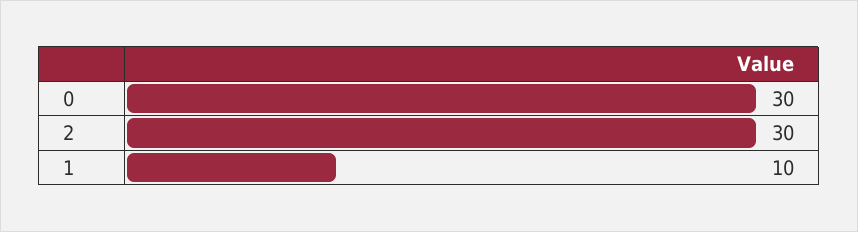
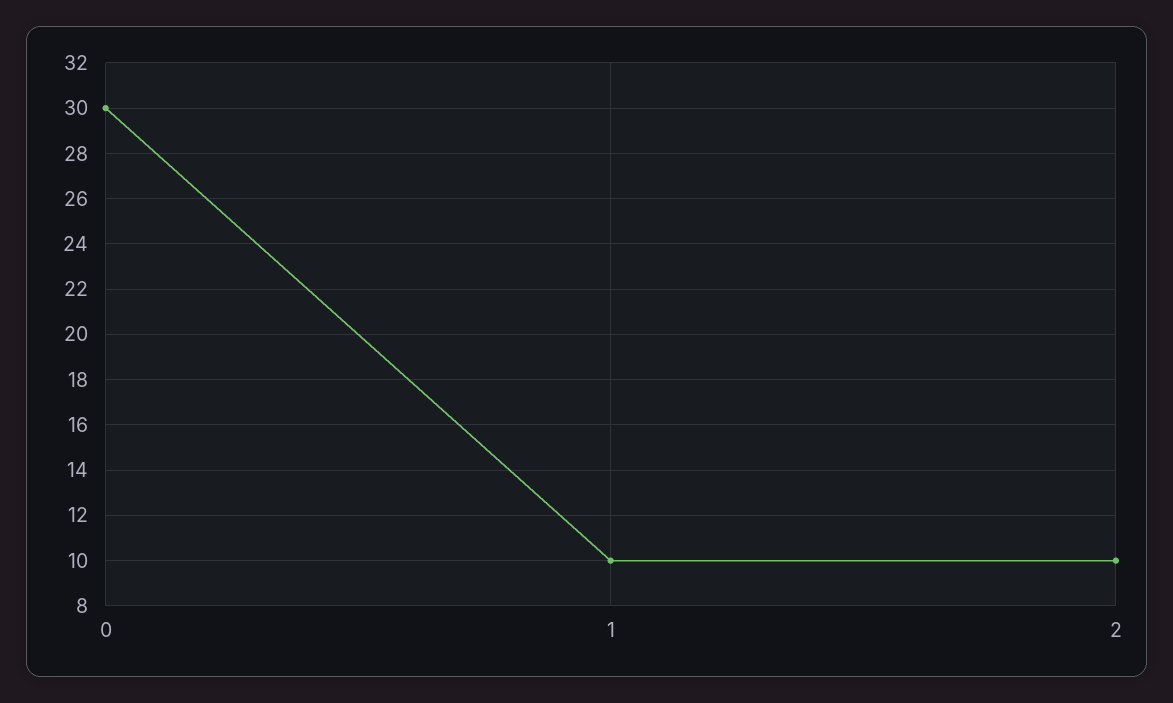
  {
    "0": 30,
-   "2": 30,
+   "2": 10,
    "1": 10
  }

